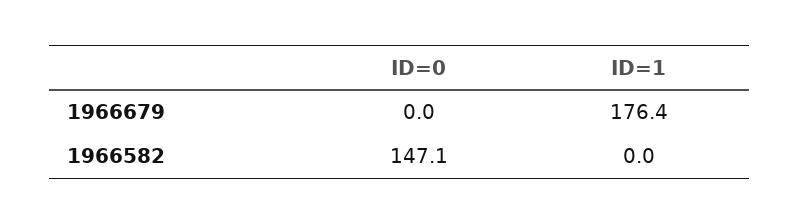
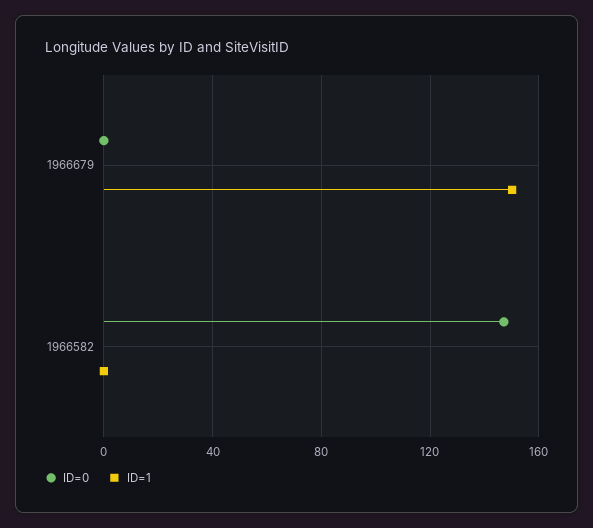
  {
    "ID=0": {
      "1966679": 0,
      "1966582": 147.1
    },
    "ID=1": {
-     "1966679": 176.4,
+     "1966679": 150,
      "1966582": 0
    }
  }

